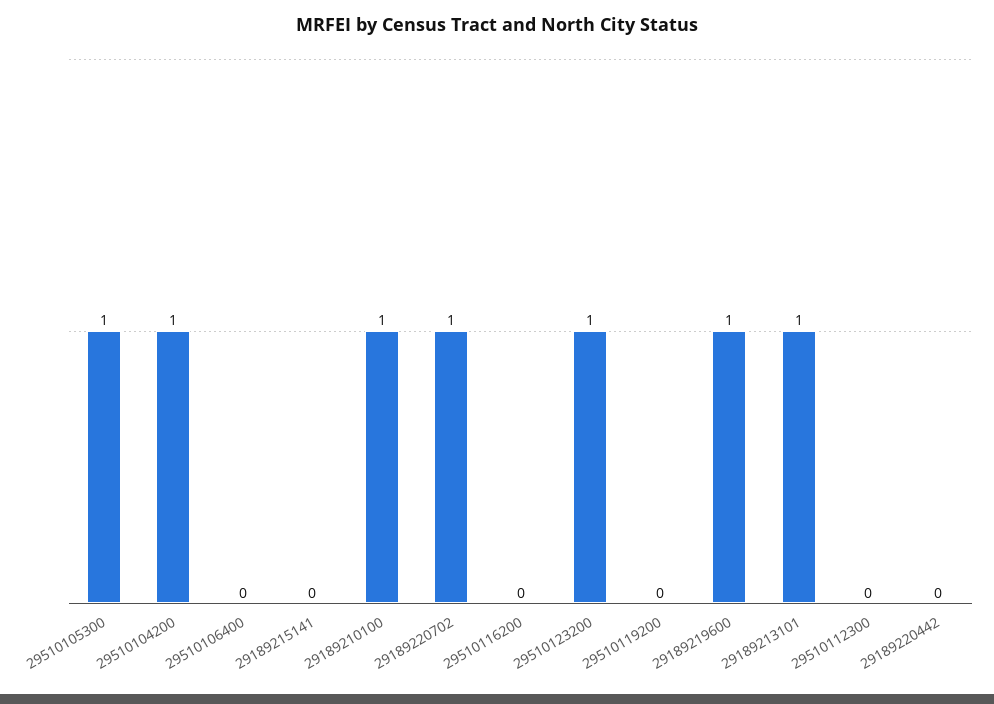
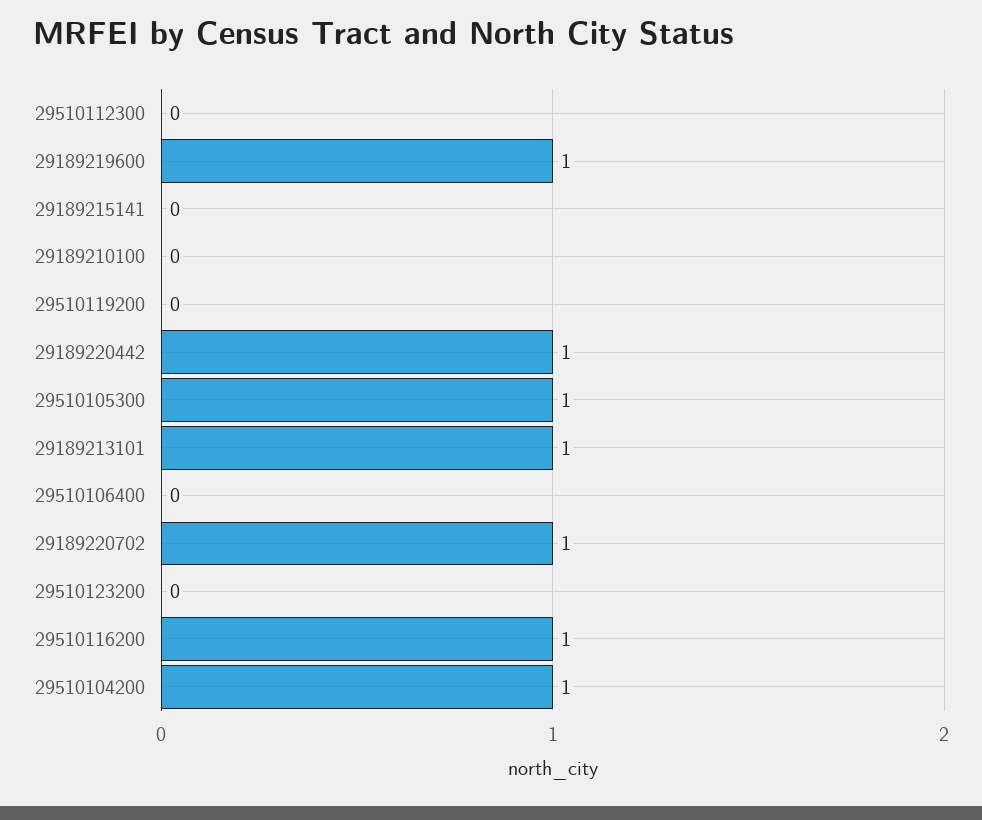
  {
    "29510105300": 1,
    "29510104200": 1,
    "29510106400": 0,
    "29189215141": 0,
-   "29189210100": 1,
+   "29189210100": 0,
    "29189220702": 1,
-   "29510116200": 0,
+   "29510116200": 1,
-   "29510123200": 1,
+   "29510123200": 0,
    "29510119200": 0,
    "29189219600": 1,
    "29189213101": 1,
    "29510112300": 0,
-   "29189220442": 0
+   "29189220442": 1
  }

